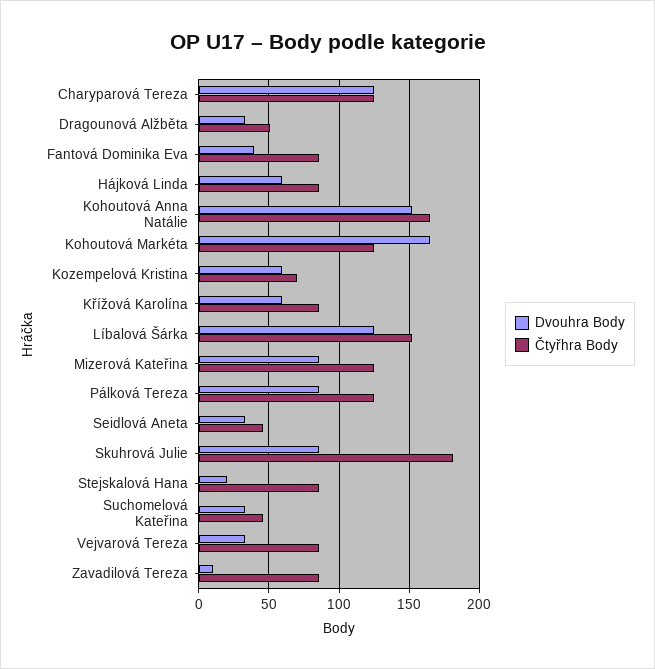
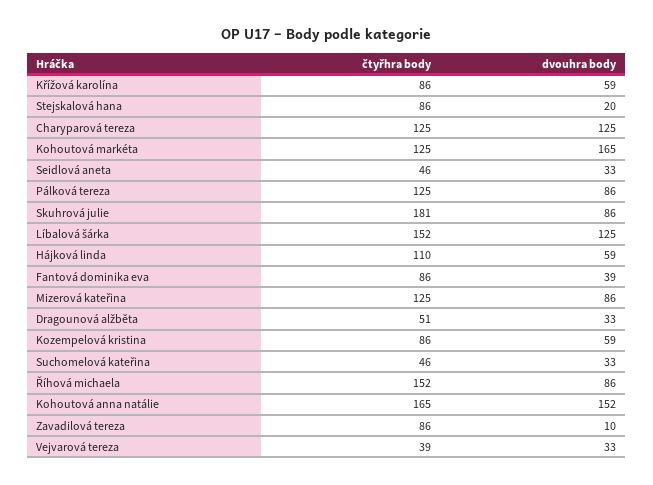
  {
    "Dvouhra Body": {
      "Charyparová Tereza": 125,
      "Dragounová Alžběta": 33,
      "Fantová Dominika Eva": 39,
      "Hájková Linda": 59,
      "Kohoutová Anna Natálie": 152,
      "Kohoutová Markéta": 165,
      "Kozempelová Kristina": 59,
      "Křížová Karolína": 59,
      "Líbalová Šárka": 125,
      "Mizerová Kateřina": 86,
      "Pálková Tereza": 86,
      "Seidlová Aneta": 33,
      "Skuhrová Julie": 86,
      "Stejskalová Hana": 20,
      "Suchomelová Kateřina": 33,
      "Vejvarová Tereza": 33,
-     "Zavadilová Tereza": 10
+     "Zavadilová Tereza": 10,
+     "Říhová michaela": 86
    },
    "Čtyřhra Body": {
      "Charyparová Tereza": 125,
      "Dragounová Alžběta": 51,
      "Fantová Dominika Eva": 86,
-     "Hájková Linda": 85,
+     "Hájková Linda": 110,
      "Kohoutová Anna Natálie": 165,
      "Kohoutová Markéta": 125,
-     "Kozempelová Kristina": 70,
+     "Kozempelová Kristina": 86,
      "Křížová Karolína": 86,
      "Líbalová Šárka": 152,
      "Mizerová Kateřina": 125,
      "Pálková Tereza": 125,
      "Seidlová Aneta": 46,
      "Skuhrová Julie": 181,
      "Stejskalová Hana": 86,
      "Suchomelová Kateřina": 46,
-     "Vejvarová Tereza": 85,
+     "Vejvarová Tereza": 39,
-     "Zavadilová Tereza": 86
+     "Zavadilová Tereza": 86,
+     "Říhová michaela": 152
    }
  }

